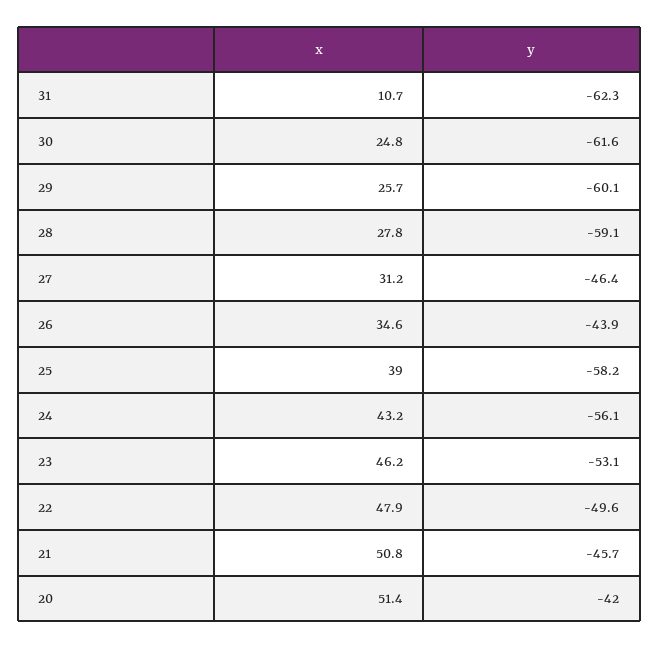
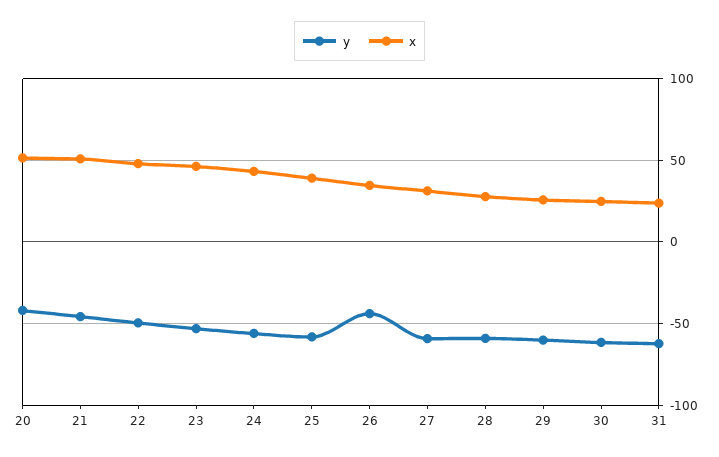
  {
    "x": {
-     "31": 10.7,
+     "31": 25,
      "30": 24.8,
      "29": 25.7,
      "28": 27.8,
      "27": 31.2,
      "26": 34.6,
      "25": 39,
      "24": 43.2,
      "23": 46.2,
      "22": 47.9,
      "21": 50.8,
      "20": 51.4
    },
    "y": {
      "31": -62.3,
      "30": -61.6,
      "29": -60.1,
      "28": -59.1,
-     "27": -46.4,
+     "27": -60,
      "26": -43.9,
      "25": -58.2,
      "24": -56.1,
      "23": -53.1,
      "22": -49.6,
      "21": -45.7,
      "20": -42
    }
  }

